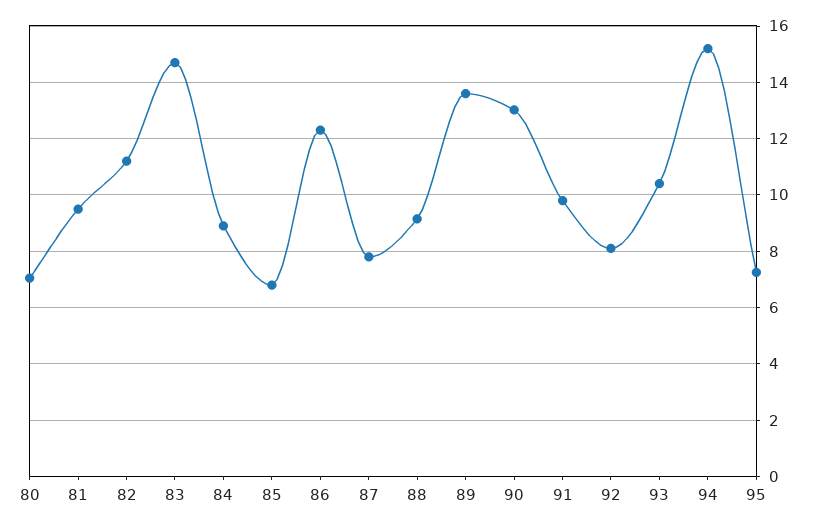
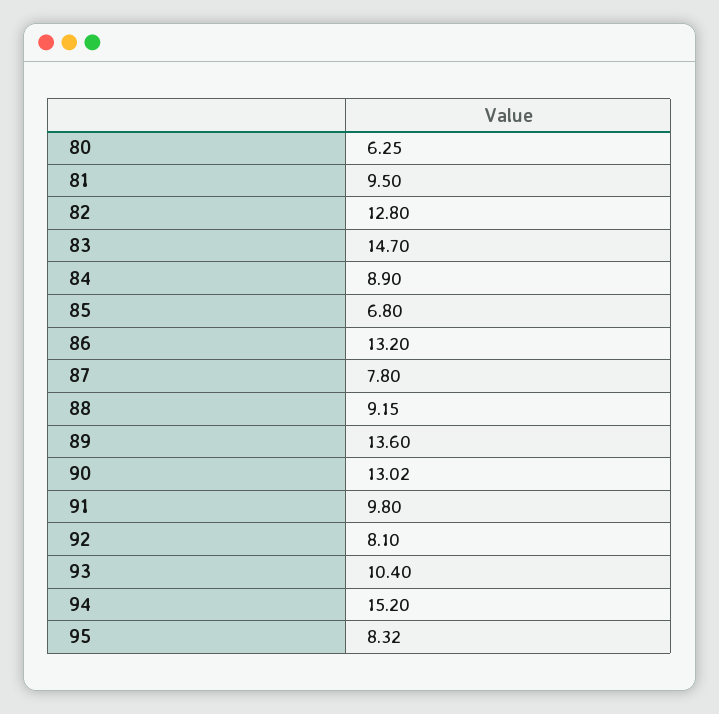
  {
-   "80": 7,
+   "80": 6.25,
    "81": 9.5,
-   "82": 11.25,
+   "82": 12.8,
    "83": 14.7,
    "84": 8.9,
    "85": 6.8,
-   "86": 12.25,
+   "86": 13.2,
    "87": 7.8,
    "88": 9.15,
    "89": 13.6,
    "90": 13.02,
    "91": 9.8,
    "92": 8.1,
    "93": 10.4,
    "94": 15.2,
-   "95": 7.25
+   "95": 8.32
  }

